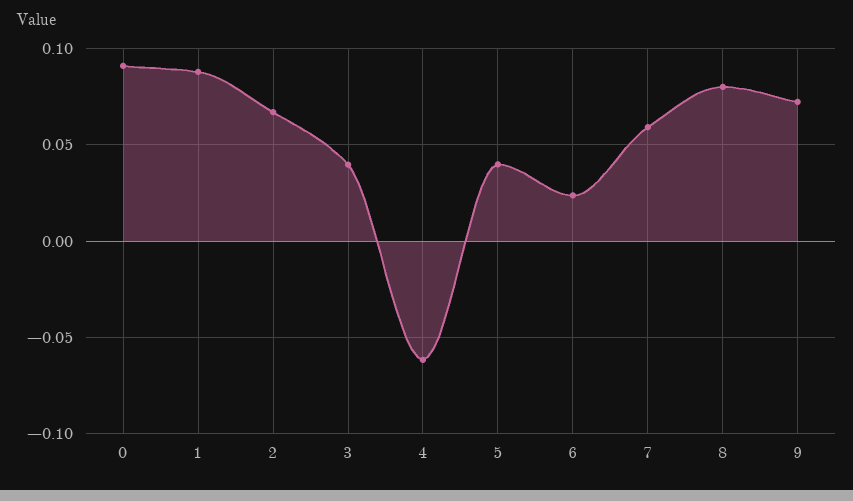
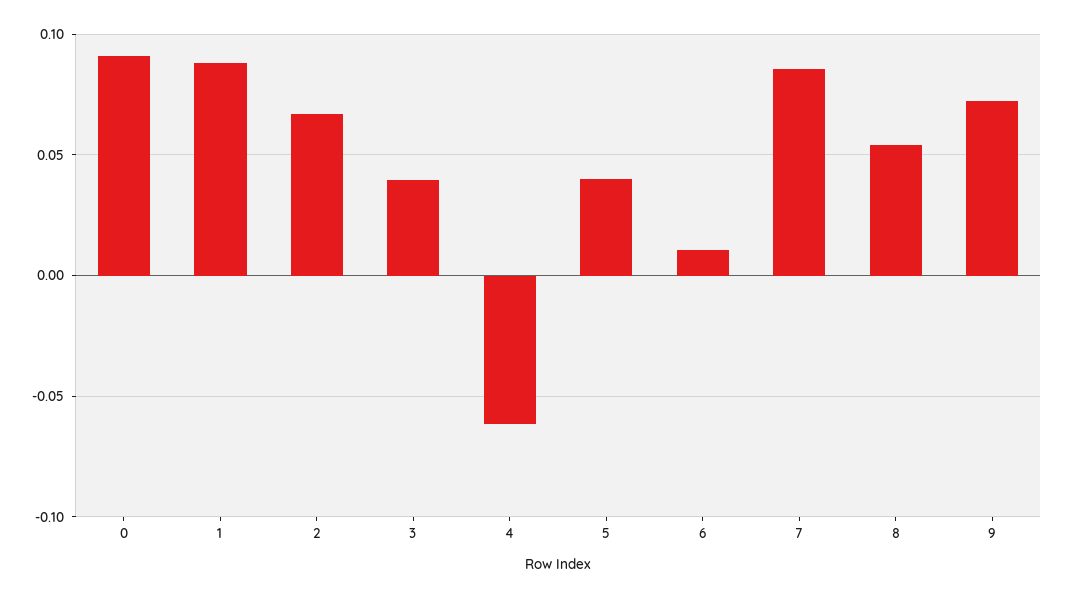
  {
    "0": 0.09,
    "1": 0.09,
    "2": 0.065,
    "3": 0.04,
    "4": -0.06,
    "5": 0.04,
-   "6": 0.025,
+   "6": 0.01,
-   "7": 0.06,
+   "7": 0.085,
-   "8": 0.08,
+   "8": 0.055,
    "9": 0.07
  }

